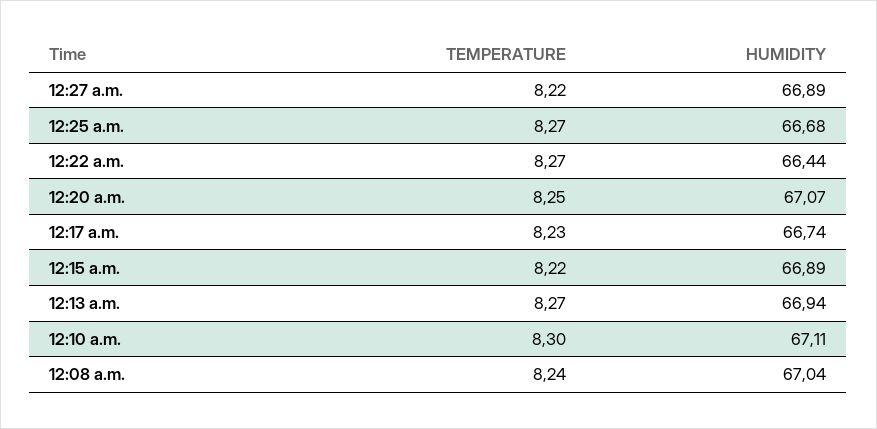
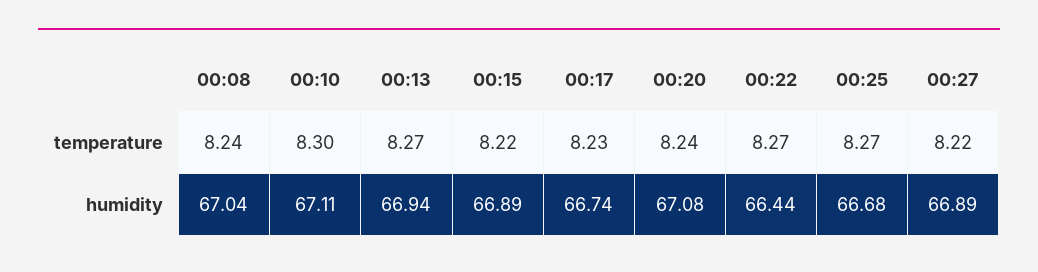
  {
    "TEMPERATURE": {
      "12:27 a.m.": 8.22,
      "12:25 a.m.": 8.27,
      "12:22 a.m.": 8.27,
-     "12:20 a.m.": 8.25,
+     "12:20 a.m.": 8.24,
      "12:17 a.m.": 8.23,
      "12:15 a.m.": 8.22,
      "12:13 a.m.": 8.27,
      "12:10 a.m.": 8.3,
      "12:08 a.m.": 8.24
    },
    "HUMIDITY": {
      "12:27 a.m.": 66.89,
      "12:25 a.m.": 66.68,
      "12:22 a.m.": 66.44,
-     "12:20 a.m.": 67.07,
+     "12:20 a.m.": 67.08,
      "12:17 a.m.": 66.74,
      "12:15 a.m.": 66.89,
      "12:13 a.m.": 66.94,
      "12:10 a.m.": 67.11,
      "12:08 a.m.": 67.04
    }
  }

